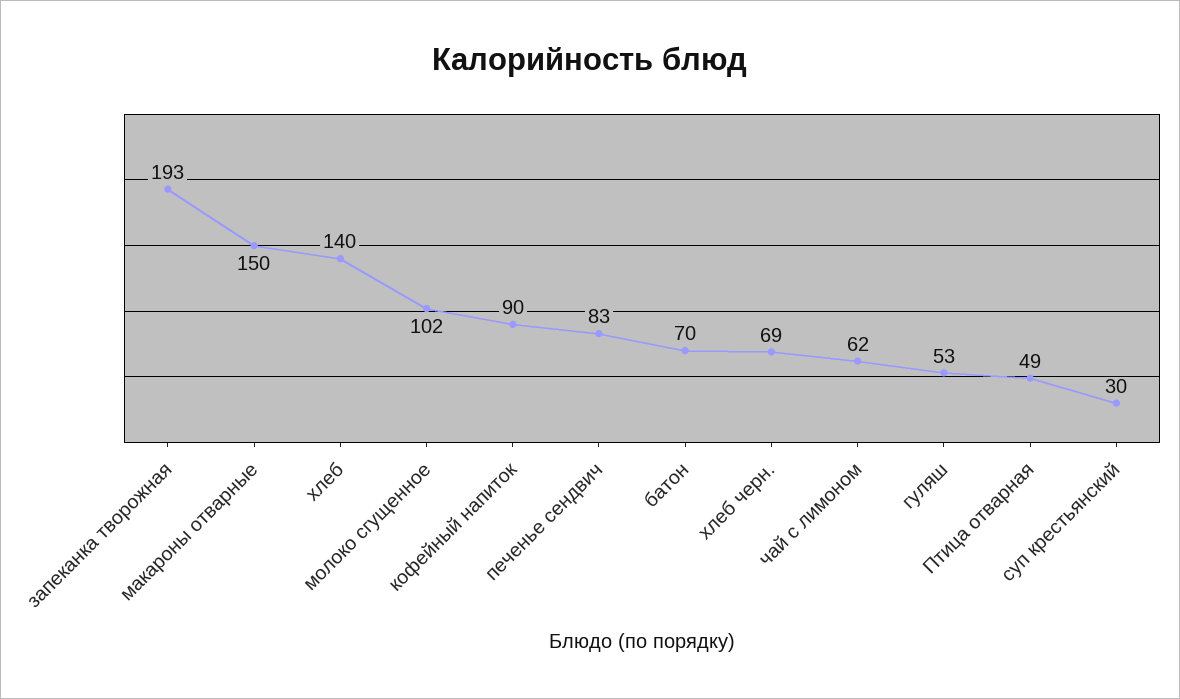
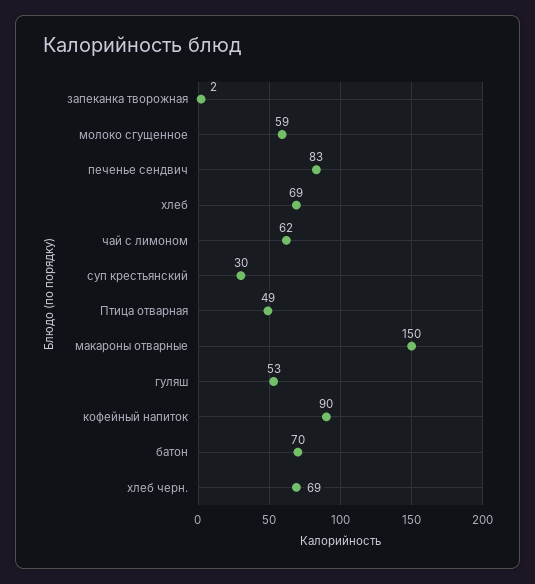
  {
-   "запеканка творожная": 193,
+   "запеканка творожная": 2,
    "макароны отварные": 150,
-   "хлеб": 140,
+   "хлеб": 69,
-   "молоко сгущенное": 102,
+   "молоко сгущенное": 59,
    "кофейный напиток": 90,
    "печенье сендвич": 83,
    "батон": 70,
    "хлеб черн.": 69,
    "чай с лимоном": 62,
    "гуляш": 53,
    "Птица отварная": 49,
    "суп крестьянский": 30
  }

